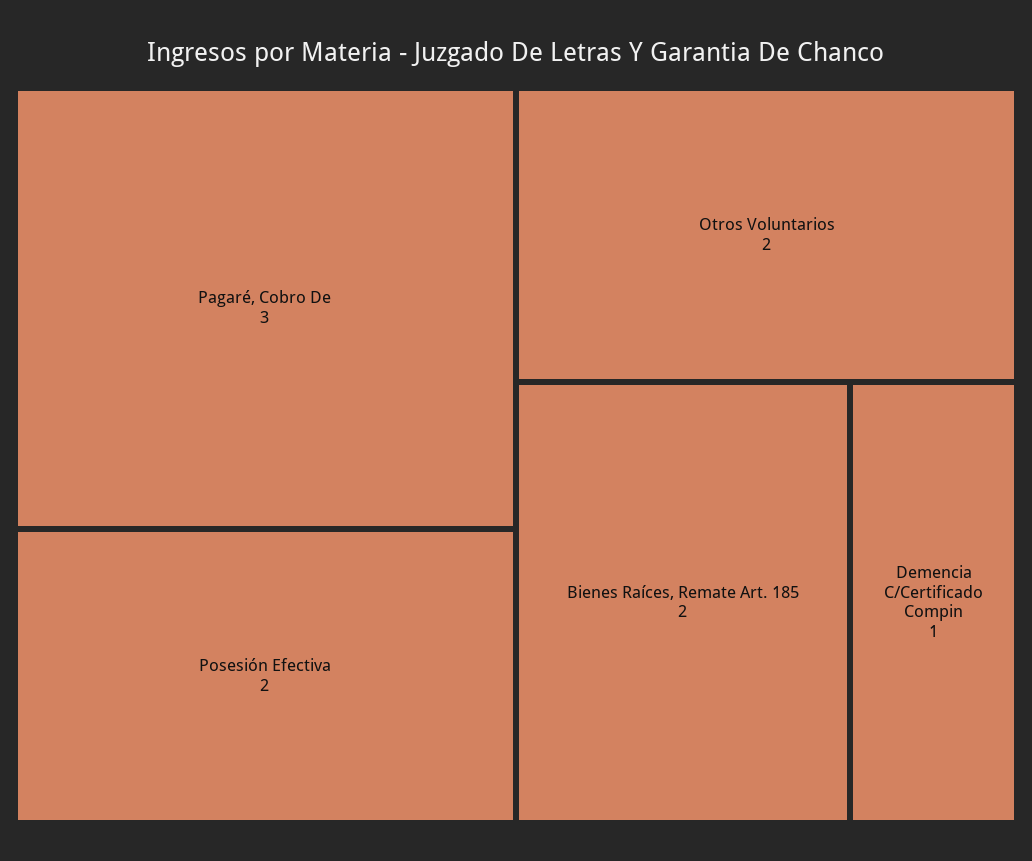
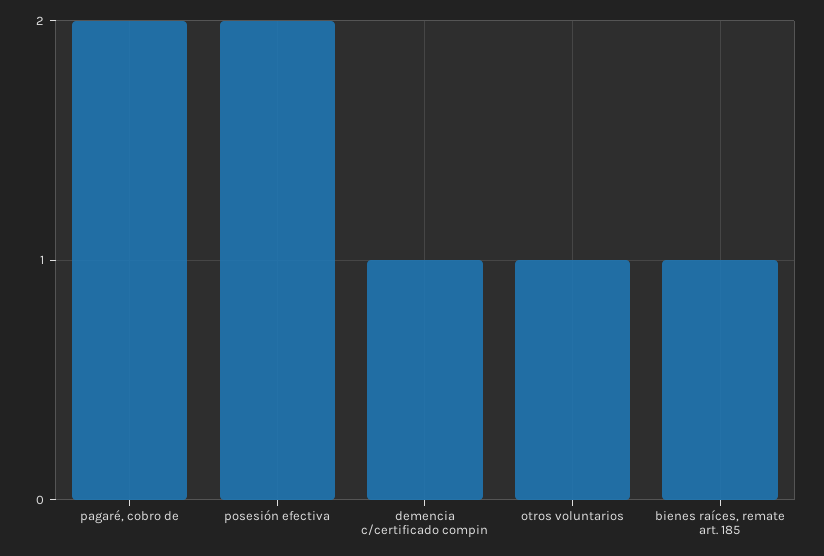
  {
-   "Pagaré, Cobro De": 3,
+   "Pagaré, Cobro De": 2,
    "Posesión Efectiva": 2,
-   "Otros Voluntarios": 2,
+   "Otros Voluntarios": 1,
-   "Bienes Raíces, Remate Art. 185": 2,
+   "Bienes Raíces, Remate Art. 185": 1,
    "Demencia C/Certificado Compin": 1
  }

